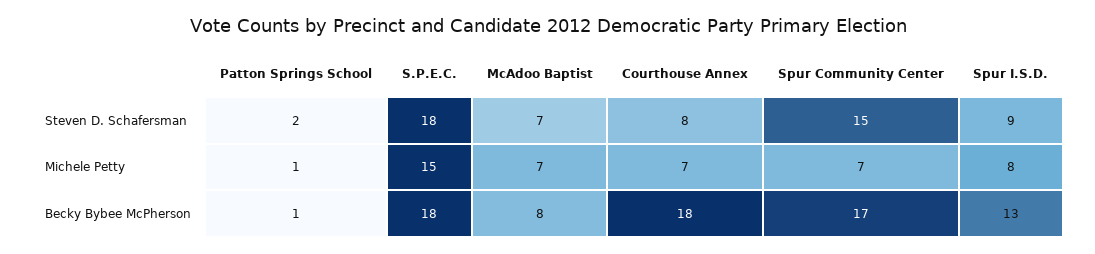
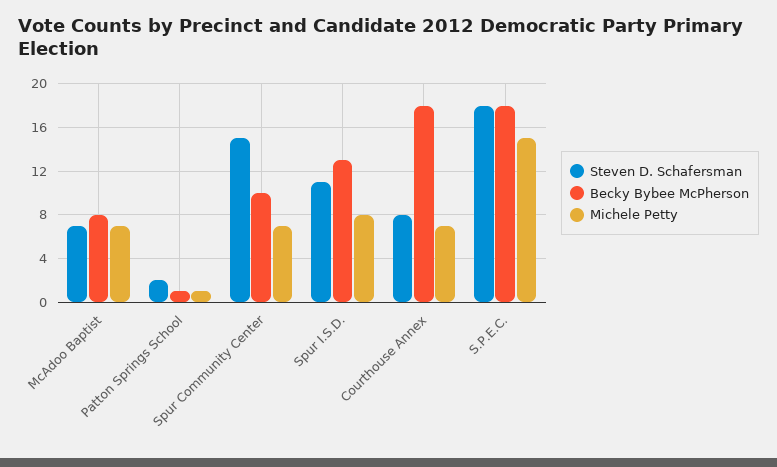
  {
    "Steven D. Schafersman": {
      "Patton Springs School": 2,
      "S.P.E.C.": 18,
      "McAdoo Baptist": 7,
      "Courthouse Annex": 8,
      "Spur Community Center": 15,
-     "Spur I.S.D.": 9
+     "Spur I.S.D.": 11
    },
    "Michele Petty": {
      "Patton Springs School": 1,
      "S.P.E.C.": 15,
      "McAdoo Baptist": 7,
      "Courthouse Annex": 7,
      "Spur Community Center": 7,
      "Spur I.S.D.": 8
    },
    "Becky Bybee McPherson": {
      "Patton Springs School": 1,
      "S.P.E.C.": 18,
      "McAdoo Baptist": 8,
      "Courthouse Annex": 18,
-     "Spur Community Center": 17,
+     "Spur Community Center": 10,
      "Spur I.S.D.": 13
    }
  }

